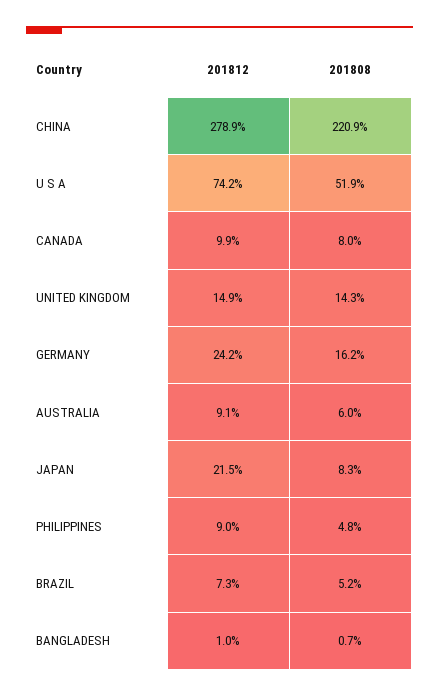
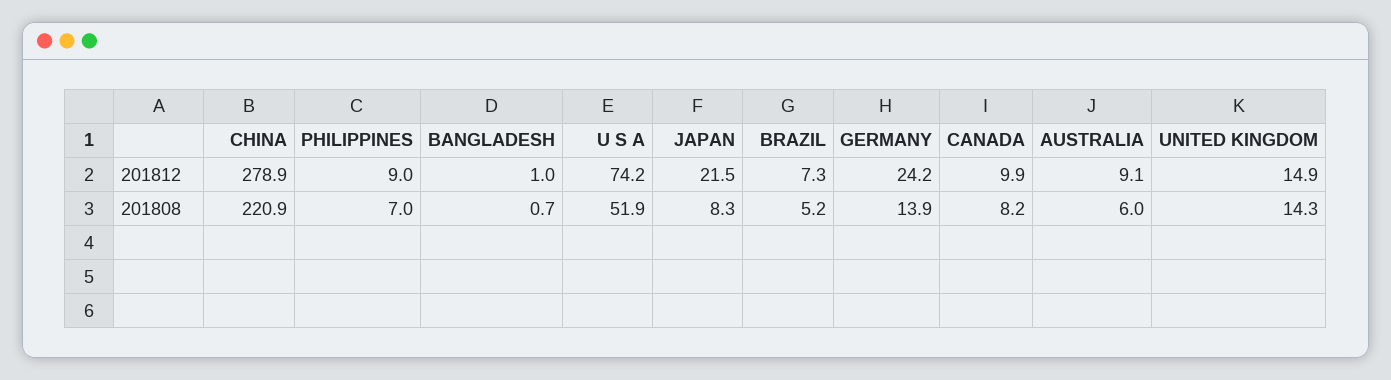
  {
    "201812": {
      "CHINA": 278.9,
      "U S A": 74.2,
      "CANADA": 9.9,
      "UNITED KINGDOM": 14.9,
      "GERMANY": 24.2,
      "AUSTRALIA": 9.1,
      "JAPAN": 21.5,
      "PHILIPPINES": 9,
      "BRAZIL": 7.3,
      "BANGLADESH": 1
    },
    "201808": {
      "CHINA": 220.9,
      "U S A": 51.9,
-     "CANADA": 8,
+     "CANADA": 8.2,
      "UNITED KINGDOM": 14.3,
-     "GERMANY": 16.2,
+     "GERMANY": 13.9,
      "AUSTRALIA": 6,
      "JAPAN": 8.3,
-     "PHILIPPINES": 4.8,
+     "PHILIPPINES": 7,
      "BRAZIL": 5.2,
      "BANGLADESH": 0.7
    }
  }

